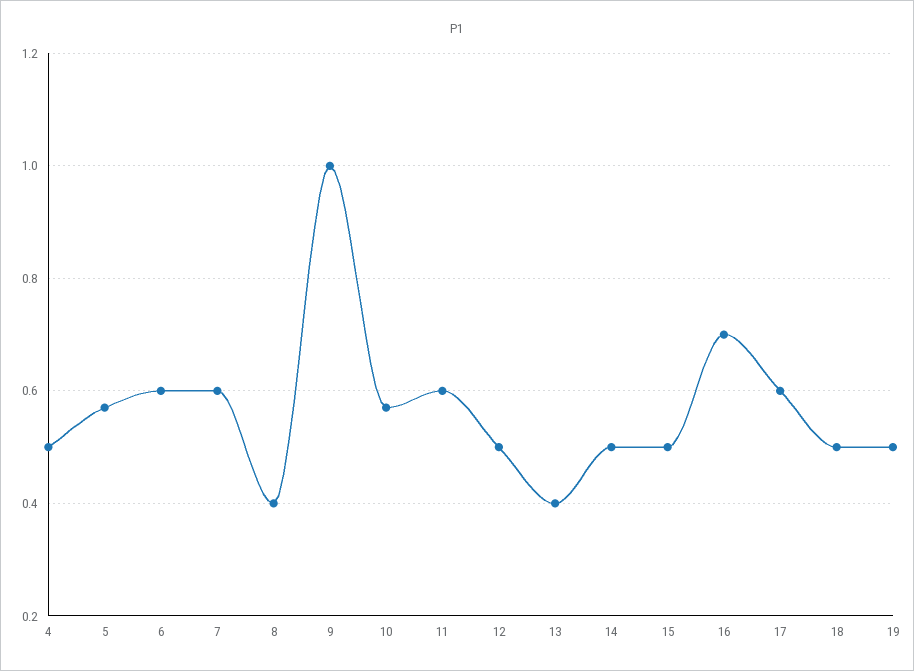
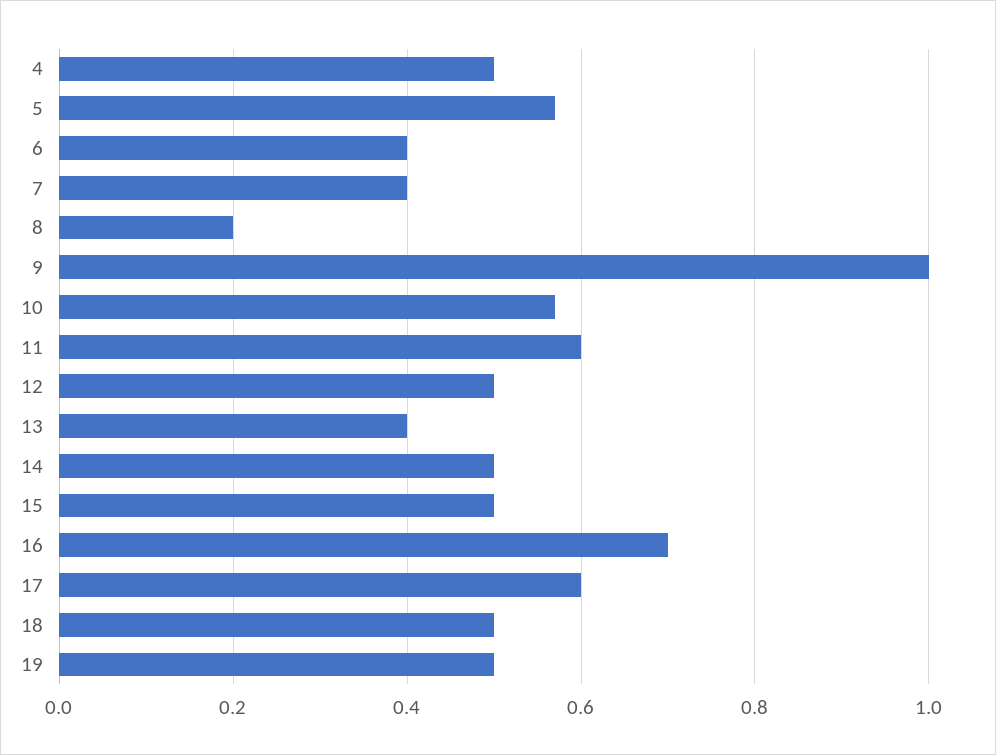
  {
    "4": 0.5,
    "5": 0.55,
-   "6": 0.6,
+   "6": 0.4,
-   "7": 0.6,
+   "7": 0.4,
-   "8": 0.4,
+   "8": 0.2,
    "9": 1,
    "10": 0.55,
    "11": 0.6,
    "12": 0.5,
    "13": 0.4,
    "14": 0.5,
    "15": 0.5,
    "16": 0.7,
    "17": 0.6,
    "18": 0.5,
    "19": 0.5
  }

